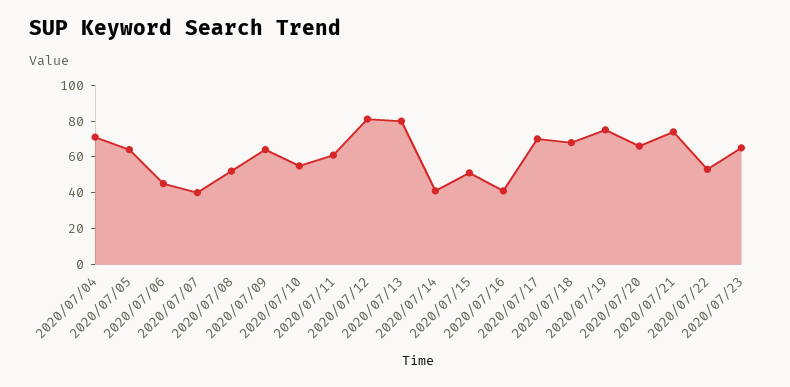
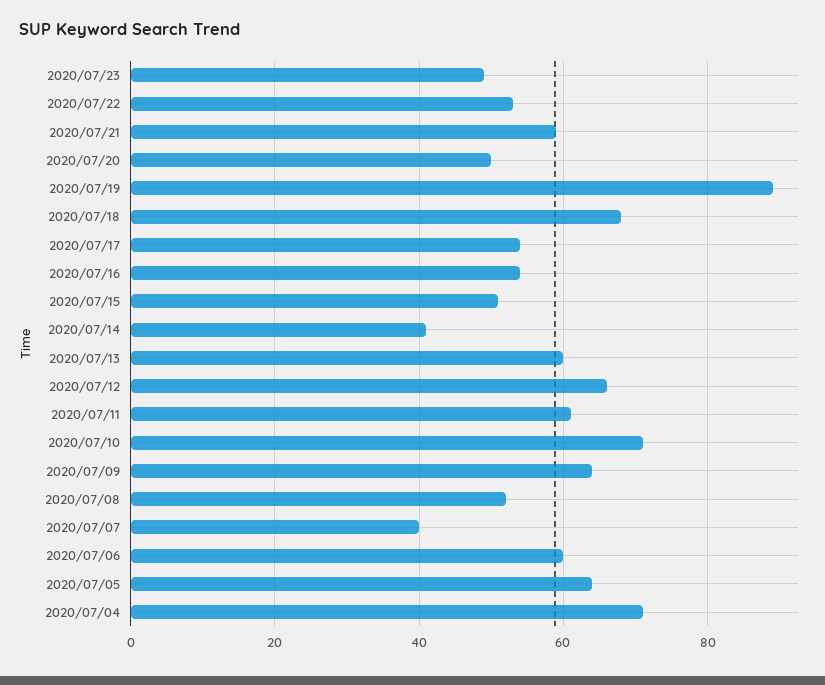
  {
    "2020/07/04": 70,
    "2020/07/05": 65,
-   "2020/07/06": 45,
+   "2020/07/06": 60,
    "2020/07/07": 40,
    "2020/07/08": 50,
    "2020/07/09": 65,
-   "2020/07/10": 55,
+   "2020/07/10": 70,
    "2020/07/11": 60,
-   "2020/07/12": 80,
+   "2020/07/12": 65,
-   "2020/07/13": 80,
+   "2020/07/13": 60,
    "2020/07/14": 40,
    "2020/07/15": 50,
-   "2020/07/16": 40,
+   "2020/07/16": 55,
-   "2020/07/17": 70,
+   "2020/07/17": 55,
    "2020/07/18": 70,
-   "2020/07/19": 75,
+   "2020/07/19": 90,
-   "2020/07/20": 65,
+   "2020/07/20": 50,
-   "2020/07/21": 75,
+   "2020/07/21": 60,
    "2020/07/22": 55,
-   "2020/07/23": 65
+   "2020/07/23": 50
  }

